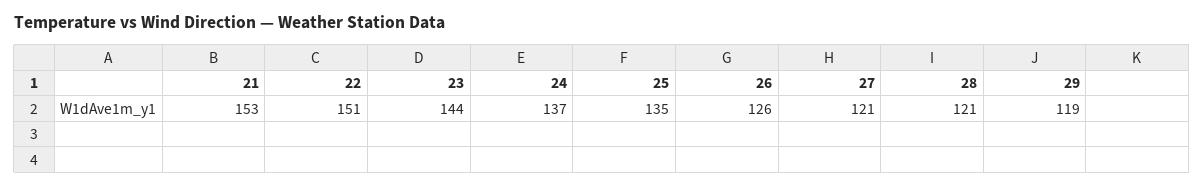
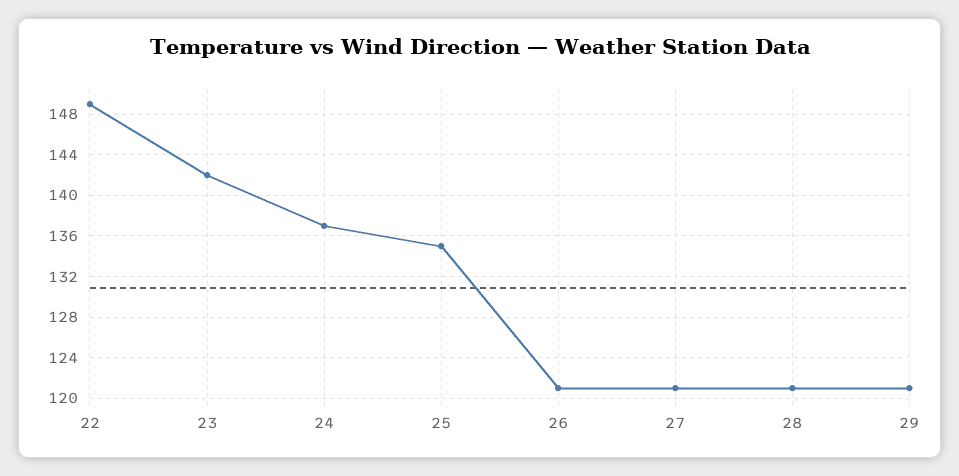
  {
-   "21": 153,
-   "22": 151,
+   "22": 149,
-   "23": 144,
+   "23": 142,
    "24": 137,
    "25": 135,
-   "26": 126,
+   "26": 121,
    "27": 121,
    "28": 121,
-   "29": 119
+   "29": 121
  }

